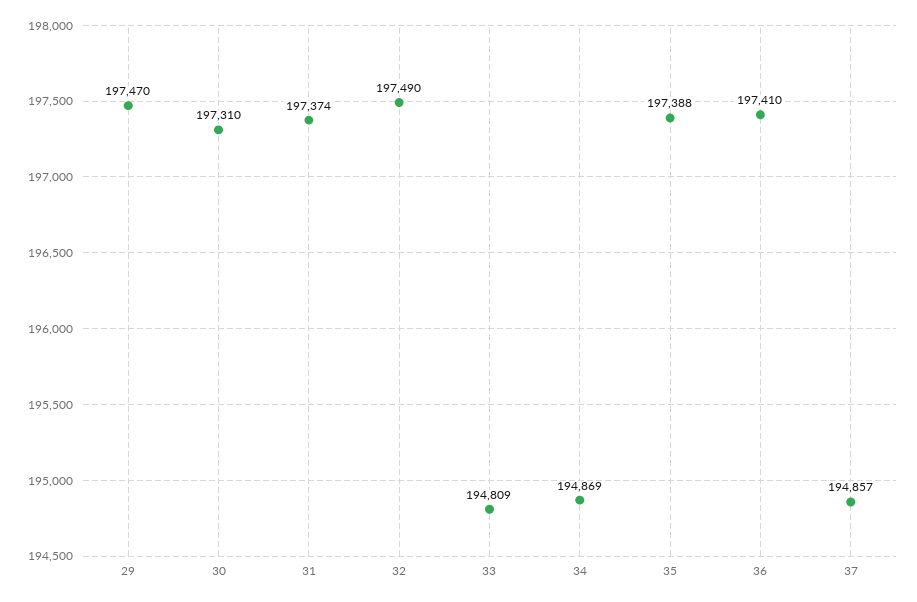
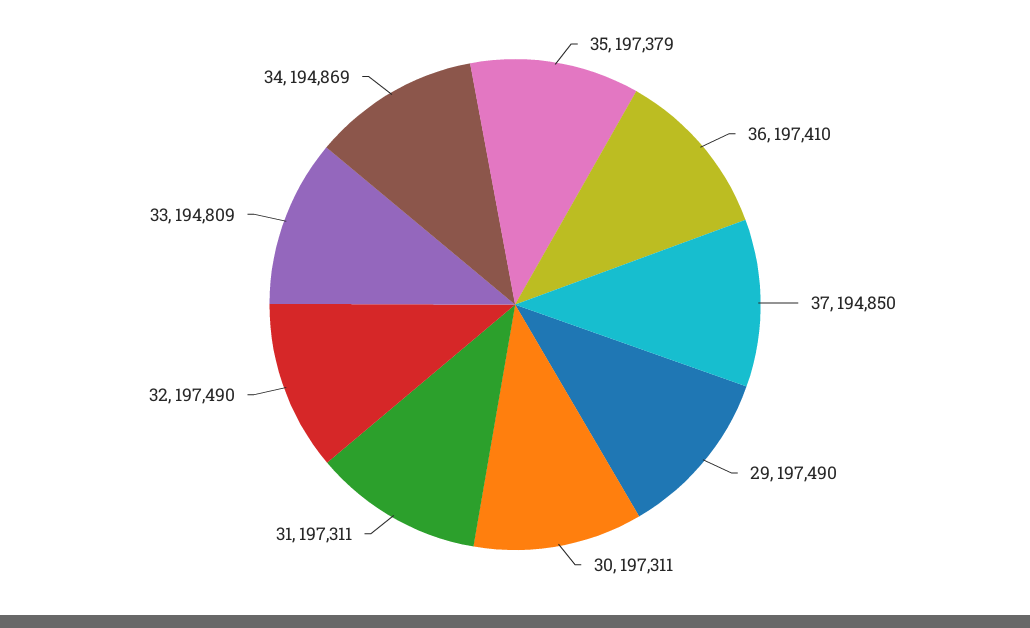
  {
-   "29": 197470,
+   "29": 197490,
-   "30": 197310,
+   "30": 197311,
-   "31": 197374,
+   "31": 197311,
    "32": 197490,
    "33": 194809,
    "34": 194869,
-   "35": 197388,
+   "35": 197379,
    "36": 197410,
-   "37": 194857
+   "37": 194850
  }

